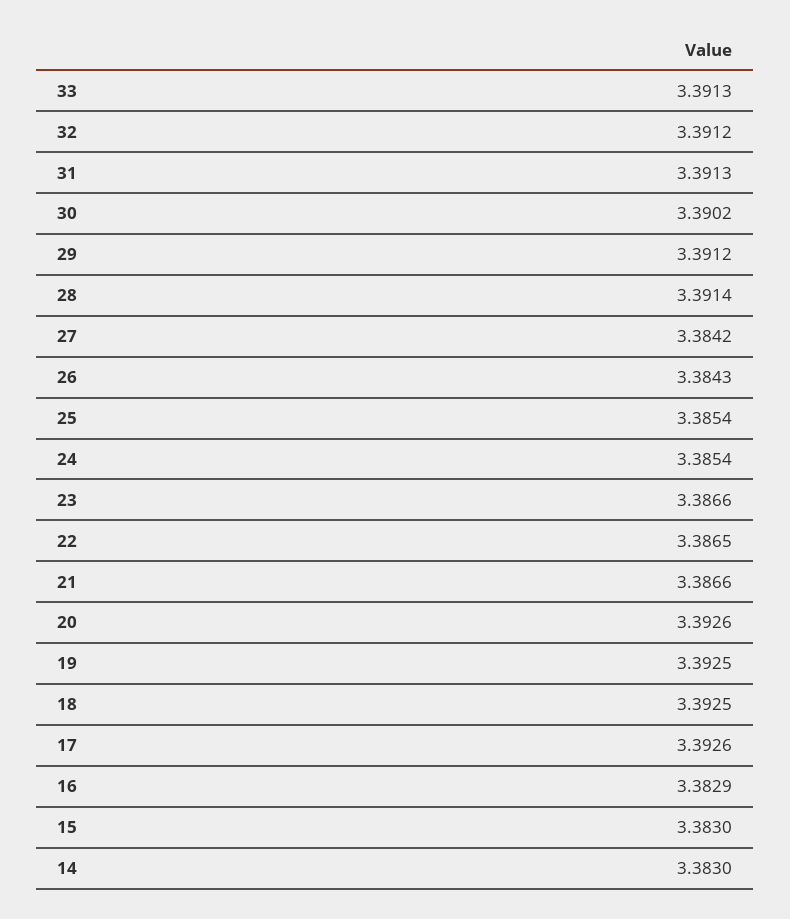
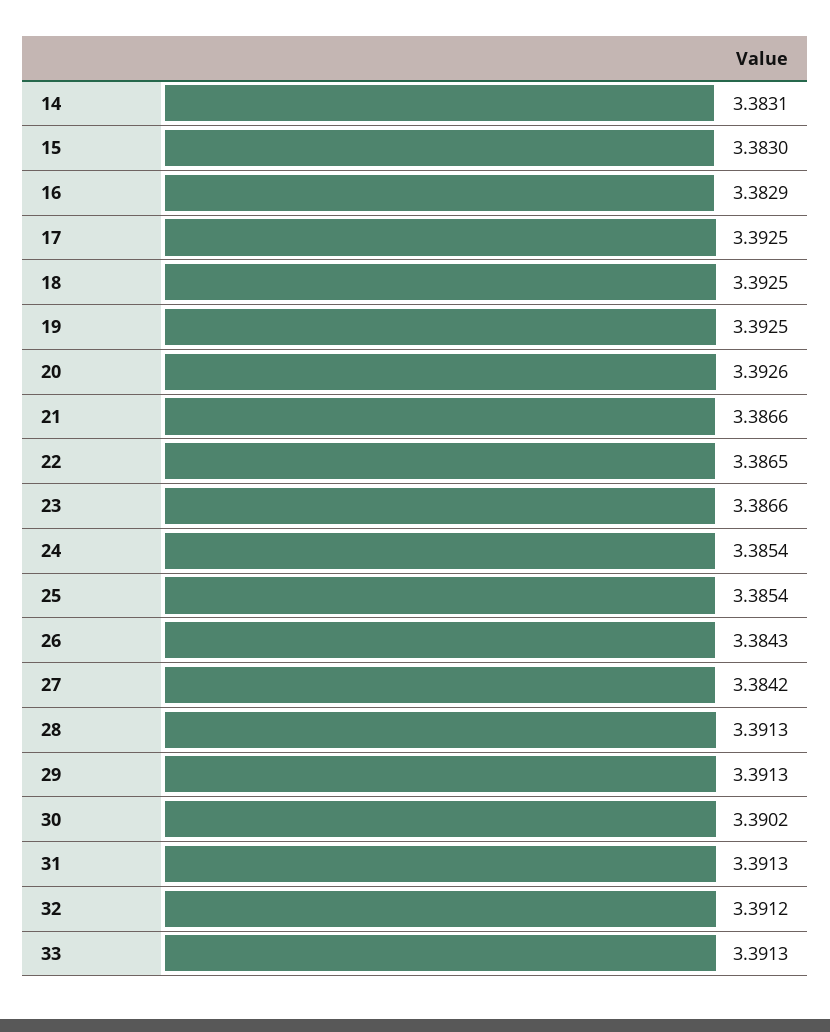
  {
    "33": 3.3913,
    "32": 3.3912,
    "31": 3.3913,
    "30": 3.3902,
-   "29": 3.3912,
+   "29": 3.3913,
-   "28": 3.3914,
+   "28": 3.3913,
    "27": 3.3842,
    "26": 3.3843,
    "25": 3.3854,
    "24": 3.3854,
    "23": 3.3866,
    "22": 3.3865,
    "21": 3.3866,
    "20": 3.3926,
    "19": 3.3925,
    "18": 3.3925,
-   "17": 3.3926,
+   "17": 3.3925,
    "16": 3.3829,
    "15": 3.383,
-   "14": 3.383
+   "14": 3.3831
  }

